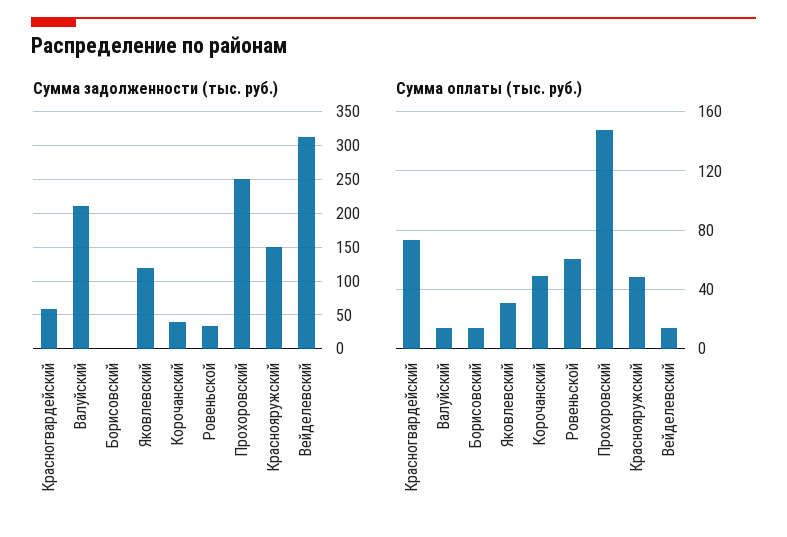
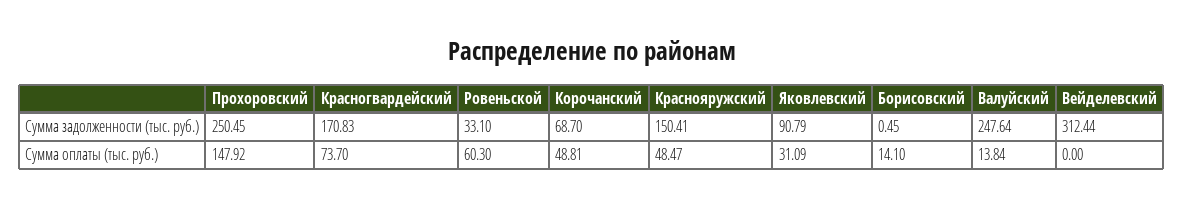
  {
    "Сумма задолженности (тыс. руб.)": {
-     "Красногвардейский": 60,
+     "Красногвардейский": 170.83,
-     "Валуйский": 210,
+     "Валуйский": 247.64,
      "Борисовский": 0.45,
-     "Яковлевский": 120,
+     "Яковлевский": 90.79,
-     "Корочанский": 40,
+     "Корочанский": 68.7,
      "Ровеньской": 33.1,
      "Прохоровский": 250.45,
      "Краснояружский": 150.41,
      "Вейделевский": 312.44
    },
    "Сумма оплаты (тыс. руб.)": {
      "Красногвардейский": 73.7,
      "Валуйский": 13.84,
      "Борисовский": 14.1,
      "Яковлевский": 31.09,
      "Корочанский": 48.81,
      "Ровеньской": 60.3,
      "Прохоровский": 147.92,
      "Краснояружский": 48.47,
-     "Вейделевский": 15
+     "Вейделевский": 0
    }
  }

